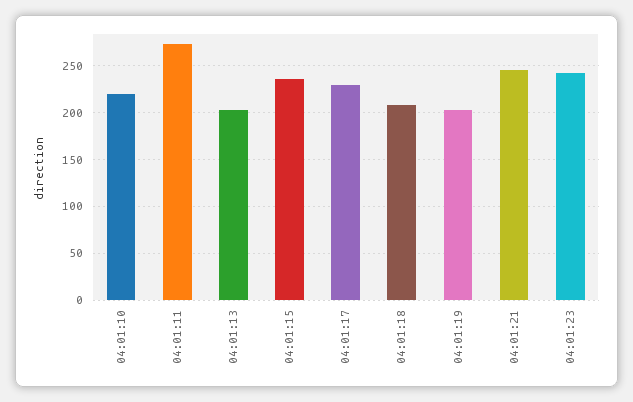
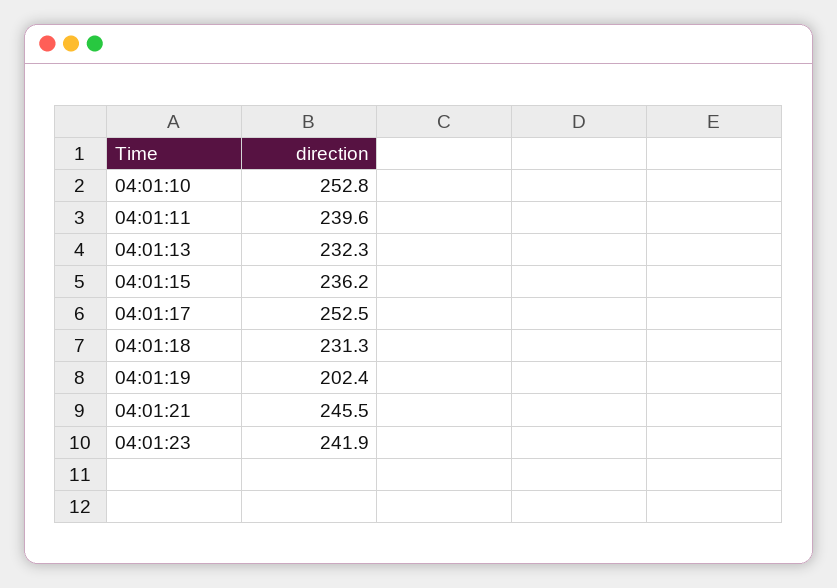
  {
-   "04:01:10": 220,
+   "04:01:10": 252.8,
-   "04:01:11": 270,
+   "04:01:11": 239.6,
-   "04:01:13": 200,
+   "04:01:13": 232.3,
    "04:01:15": 236.2,
-   "04:01:17": 230,
+   "04:01:17": 252.5,
-   "04:01:18": 210,
+   "04:01:18": 231.3,
    "04:01:19": 202.4,
    "04:01:21": 245.5,
    "04:01:23": 241.9
  }

